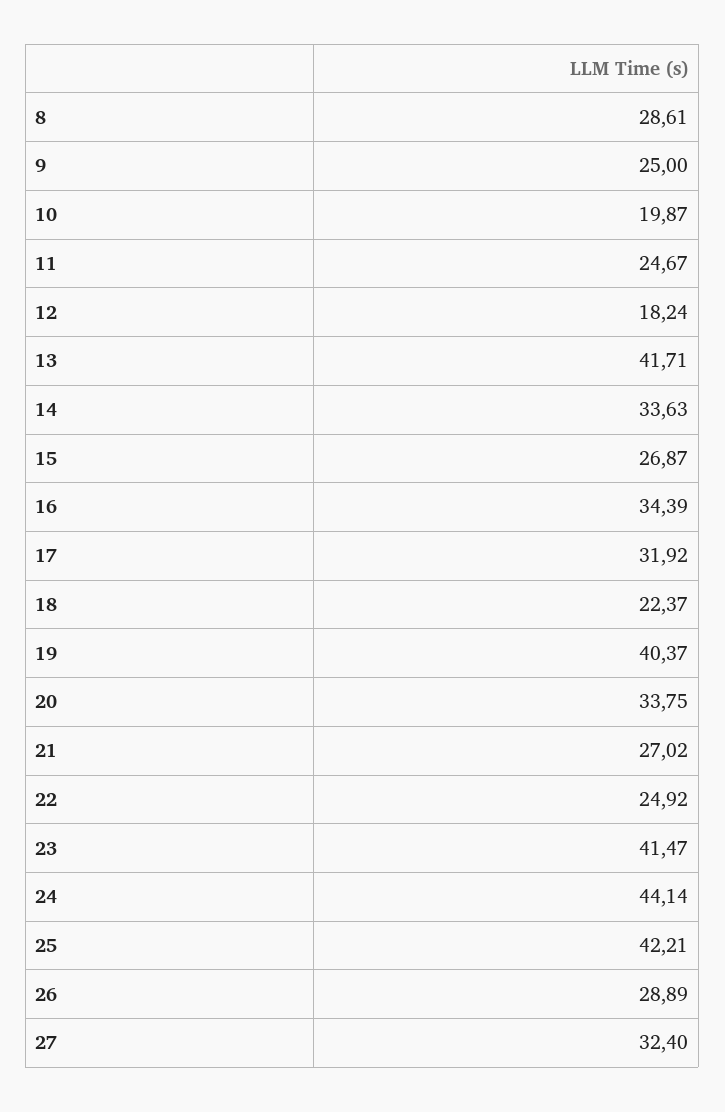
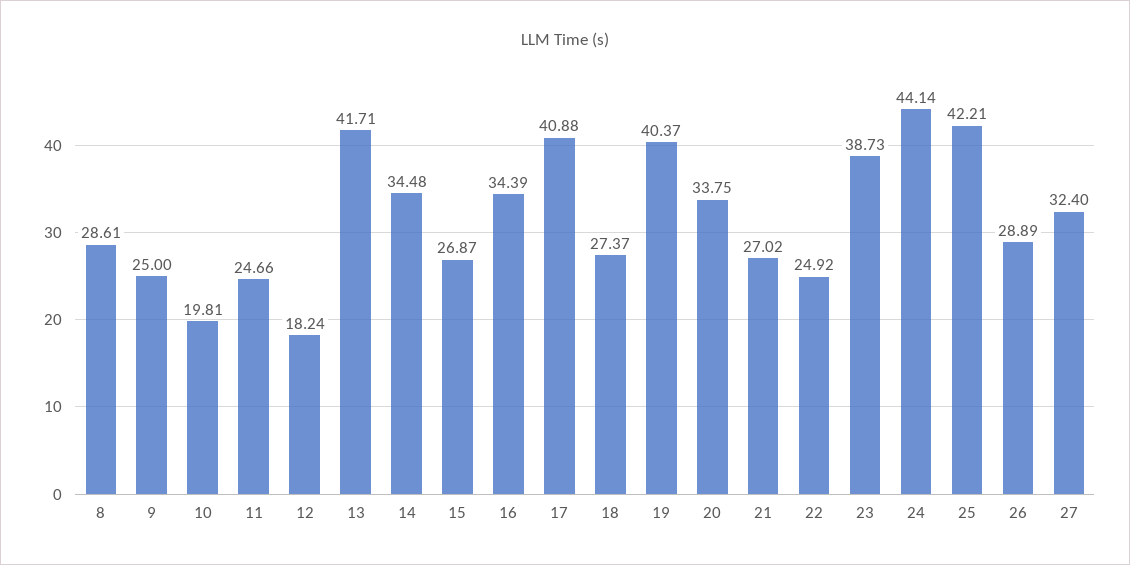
  {
    "8": 28.61,
    "9": 25,
-   "10": 19.87,
+   "10": 19.81,
-   "11": 24.67,
+   "11": 24.66,
    "12": 18.24,
    "13": 41.71,
-   "14": 33.63,
+   "14": 34.48,
    "15": 26.87,
    "16": 34.39,
-   "17": 31.92,
+   "17": 40.88,
-   "18": 22.37,
+   "18": 27.37,
    "19": 40.37,
    "20": 33.75,
    "21": 27.02,
    "22": 24.92,
-   "23": 41.47,
+   "23": 38.73,
    "24": 44.14,
    "25": 42.21,
    "26": 28.89,
    "27": 32.4
  }

